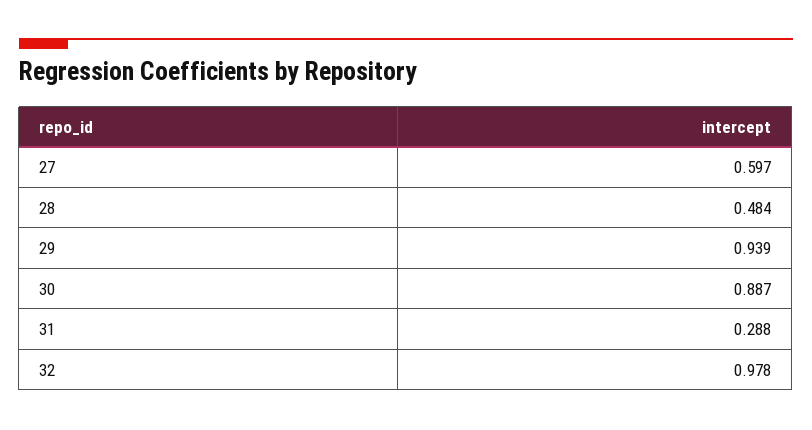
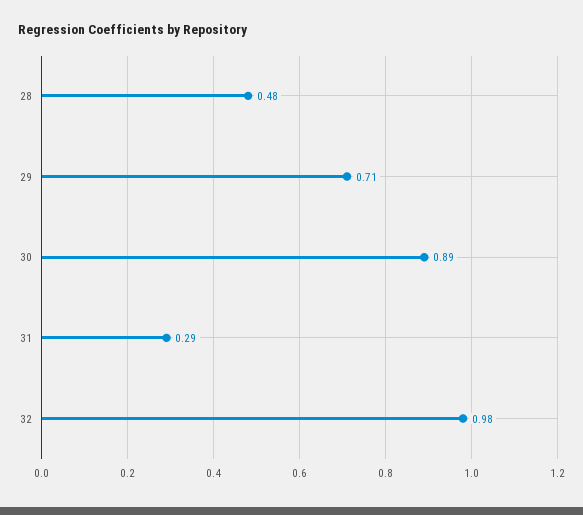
  {
-   "27": 0.597,
    "28": 0.484,
-   "29": 0.939,
+   "29": 0.71,
    "30": 0.887,
    "31": 0.288,
    "32": 0.978
  }

